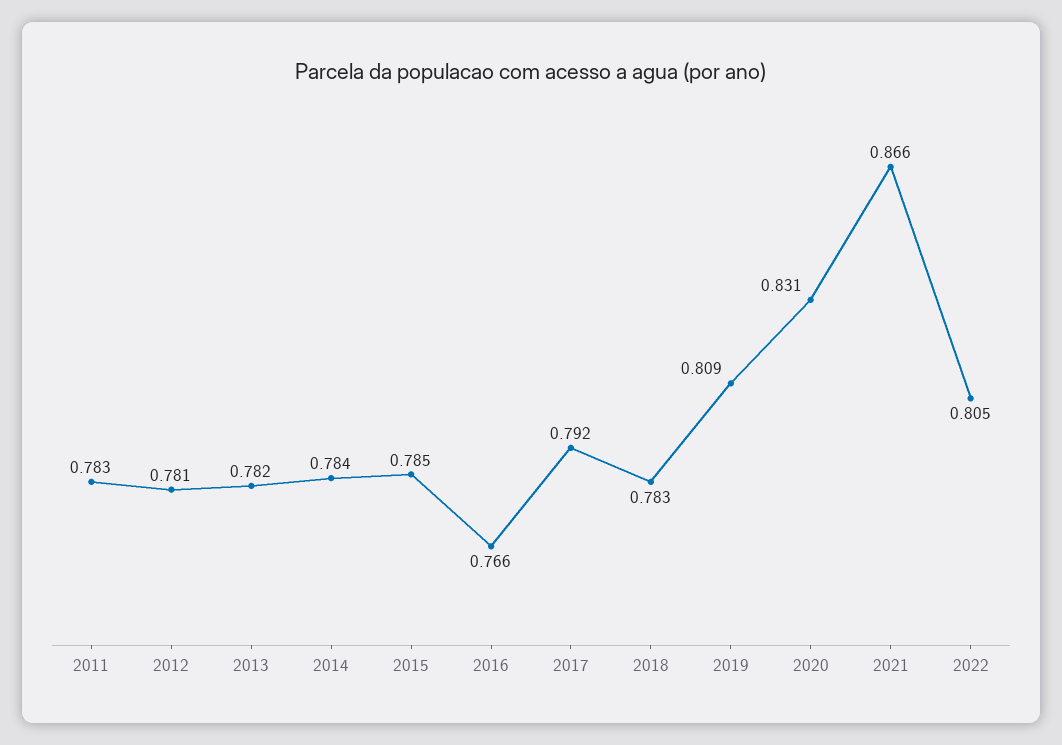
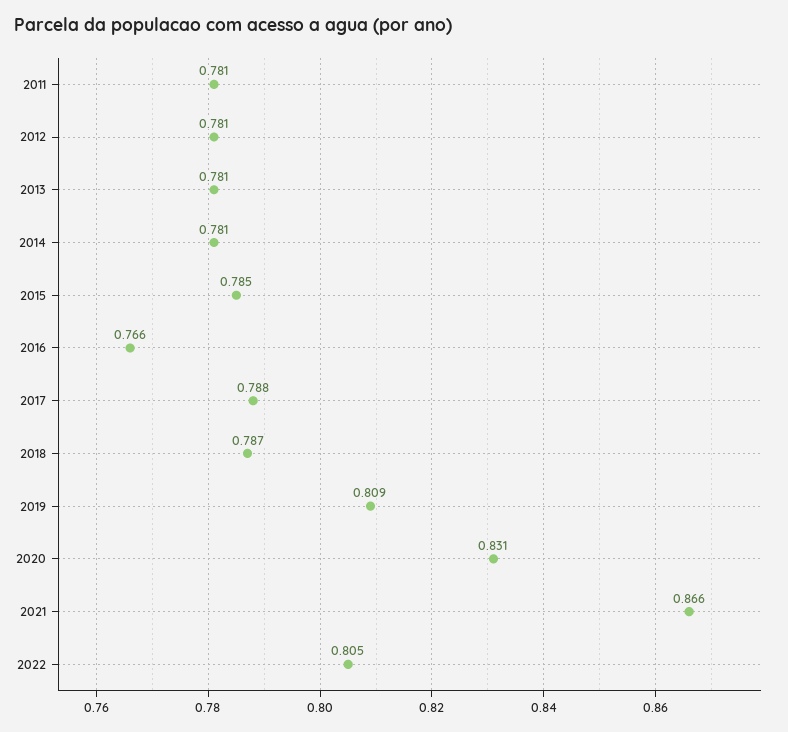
  {
-   "2011": 0.783,
+   "2011": 0.781,
    "2012": 0.781,
-   "2013": 0.782,
+   "2013": 0.781,
-   "2014": 0.784,
+   "2014": 0.781,
    "2015": 0.785,
    "2016": 0.766,
-   "2017": 0.792,
+   "2017": 0.788,
-   "2018": 0.783,
+   "2018": 0.787,
    "2019": 0.809,
    "2020": 0.831,
    "2021": 0.866,
    "2022": 0.805
  }

